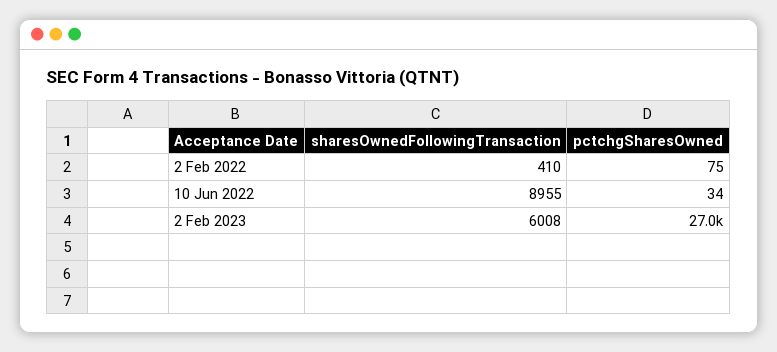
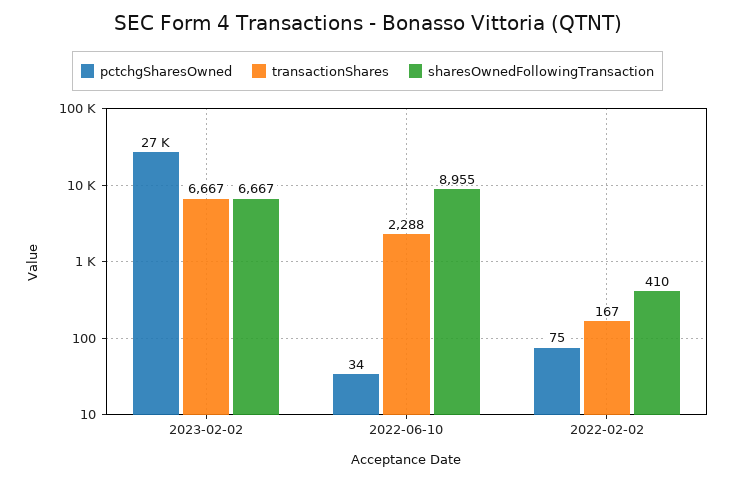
  {
    "sharesOwnedFollowingTransaction": {
      "2 Feb 2022": 410,
      "10 Jun 2022": 8955,
-     "2 Feb 2023": 6008
+     "2 Feb 2023": 6667
    },
    "pctchgSharesOwned": {
      "2 Feb 2022": 75,
      "10 Jun 2022": 34,
      "2 Feb 2023": 27000
-   }
+   },
+   "transactionShares": {
+     "2 Feb 2023": 6667,
+     "10 Jun 2022": 2288,
+     "2 Feb 2022": 167
+   }
  }

